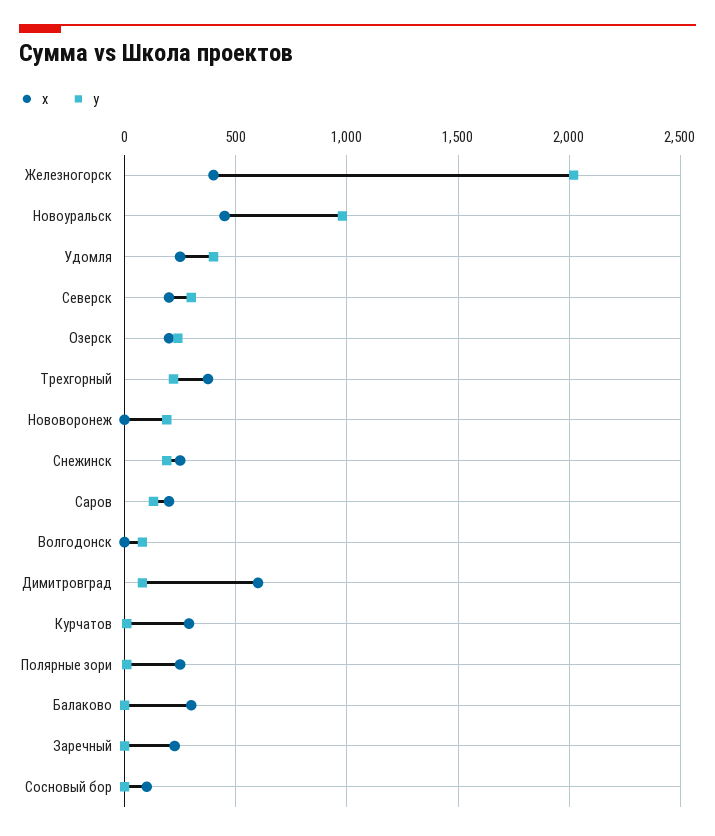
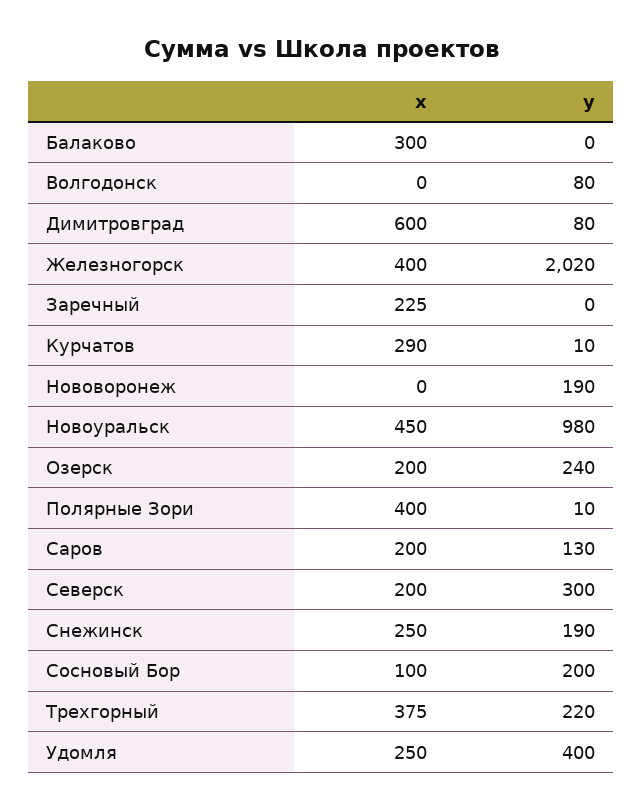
  {
    "x": {
      "Железногорск": 400,
      "Новоуральск": 450,
      "Удомля": 250,
      "Северск": 200,
      "Озерск": 200,
      "Трехгорный": 375,
      "Нововоронеж": 0,
      "Снежинск": 250,
      "Саров": 200,
      "Волгодонск": 0,
      "Димитровград": 600,
      "Курчатов": 290,
-     "Полярные зори": 250,
+     "Полярные зори": 400,
      "Балаково": 300,
      "Заречный": 225,
      "Сосновый бор": 100
    },
    "y": {
      "Железногорск": 2020,
      "Новоуральск": 980,
      "Удомля": 400,
      "Северск": 300,
      "Озерск": 240,
      "Трехгорный": 220,
      "Нововоронеж": 190,
      "Снежинск": 190,
      "Саров": 130,
      "Волгодонск": 80,
      "Димитровград": 80,
      "Курчатов": 10,
      "Полярные зори": 10,
      "Балаково": 0,
      "Заречный": 0,
-     "Сосновый бор": 0
+     "Сосновый бор": 200
    }
  }

